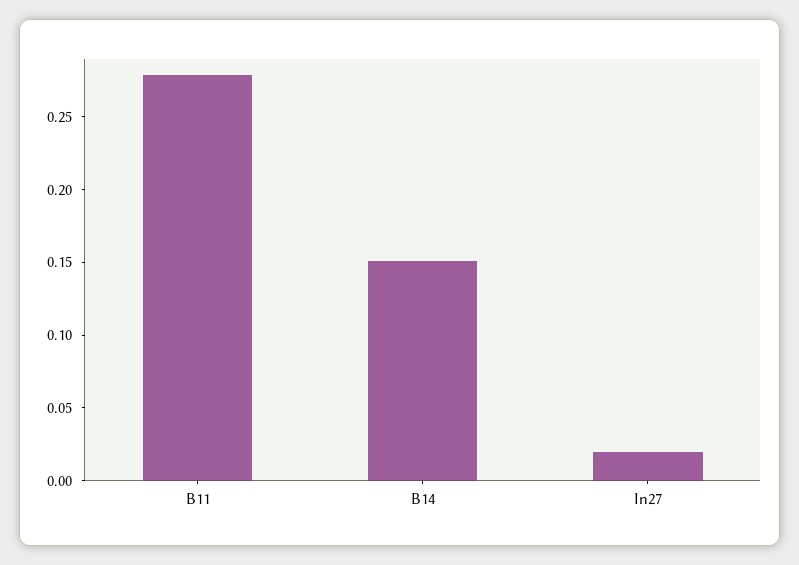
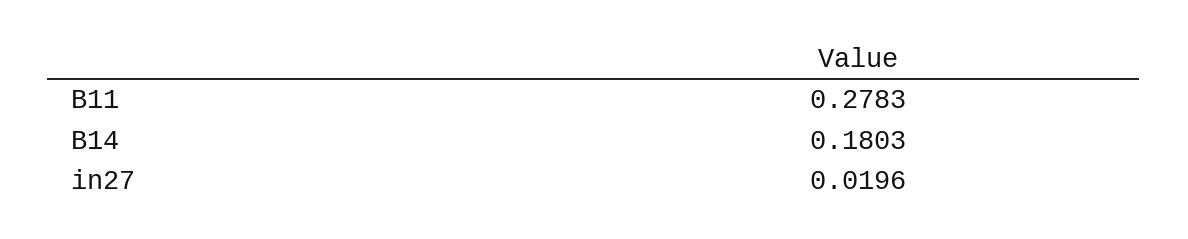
  {
    "B11": 0.2783,
-   "B14": 0.15,
+   "B14": 0.1803,
    "In27": 0.0196
  }

